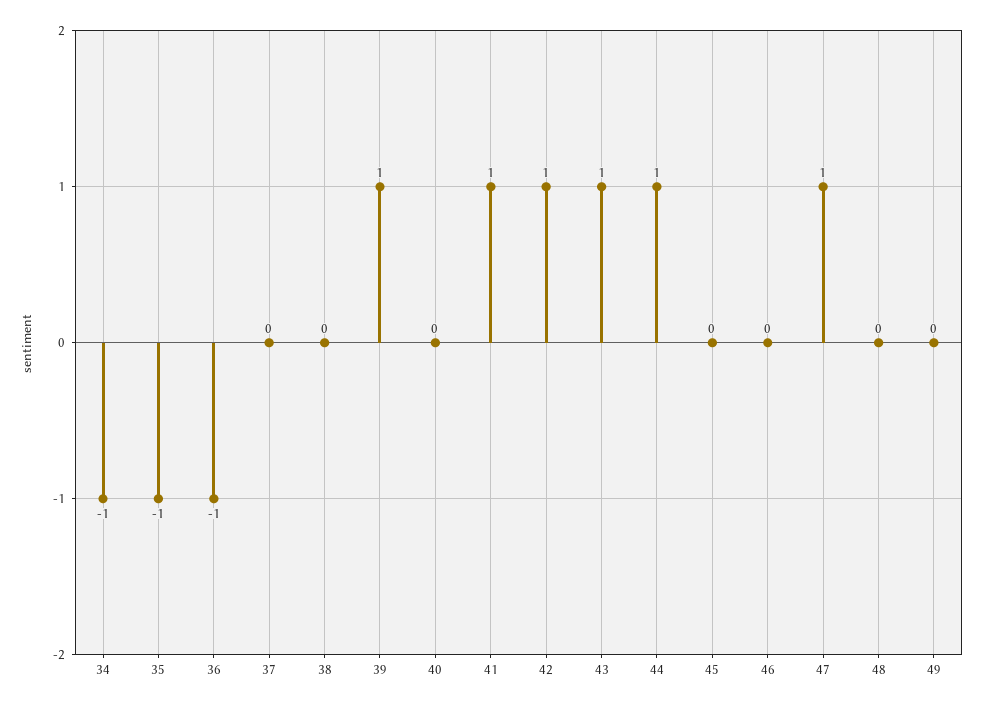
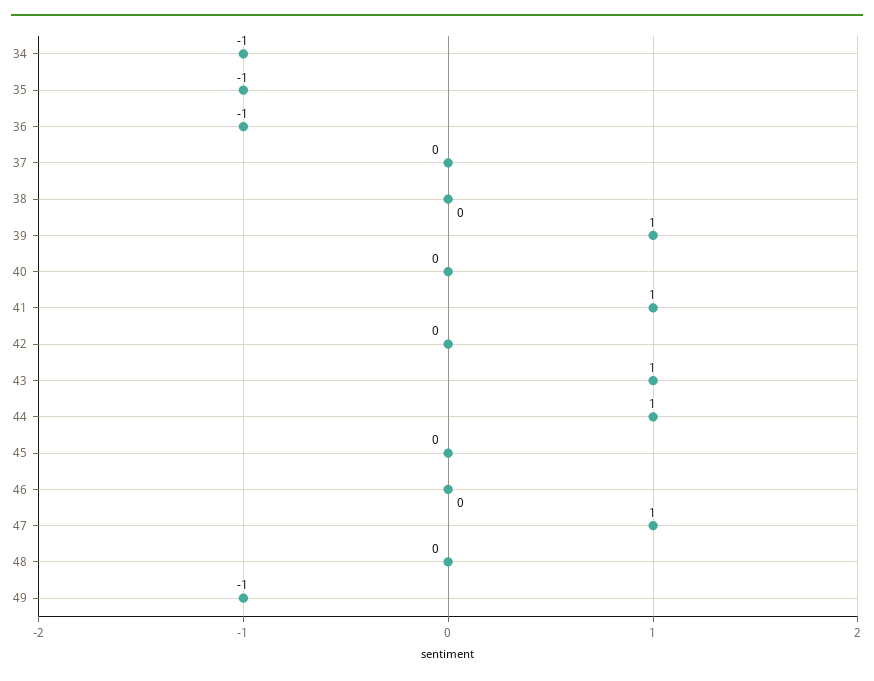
  {
    "34": -1,
    "35": -1,
    "36": -1,
    "37": 0,
    "38": 0,
    "39": 1,
    "40": 0,
    "41": 1,
-   "42": 1,
+   "42": 0,
    "43": 1,
    "44": 1,
    "45": 0,
    "46": 0,
    "47": 1,
    "48": 0,
-   "49": 0
+   "49": -1
  }

